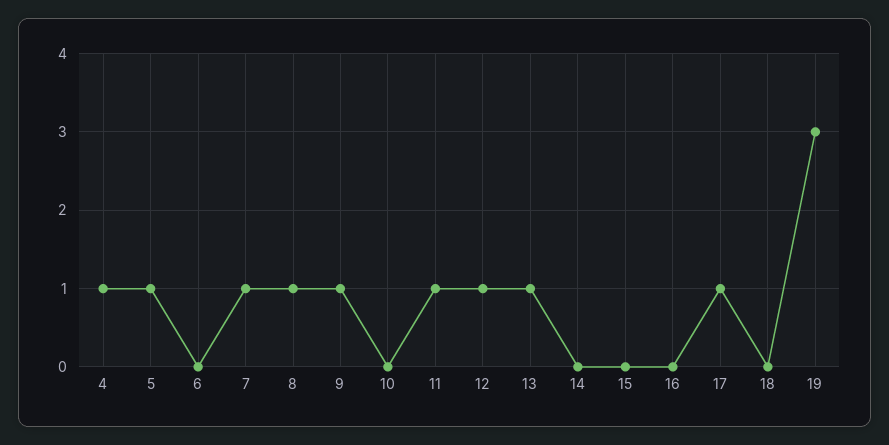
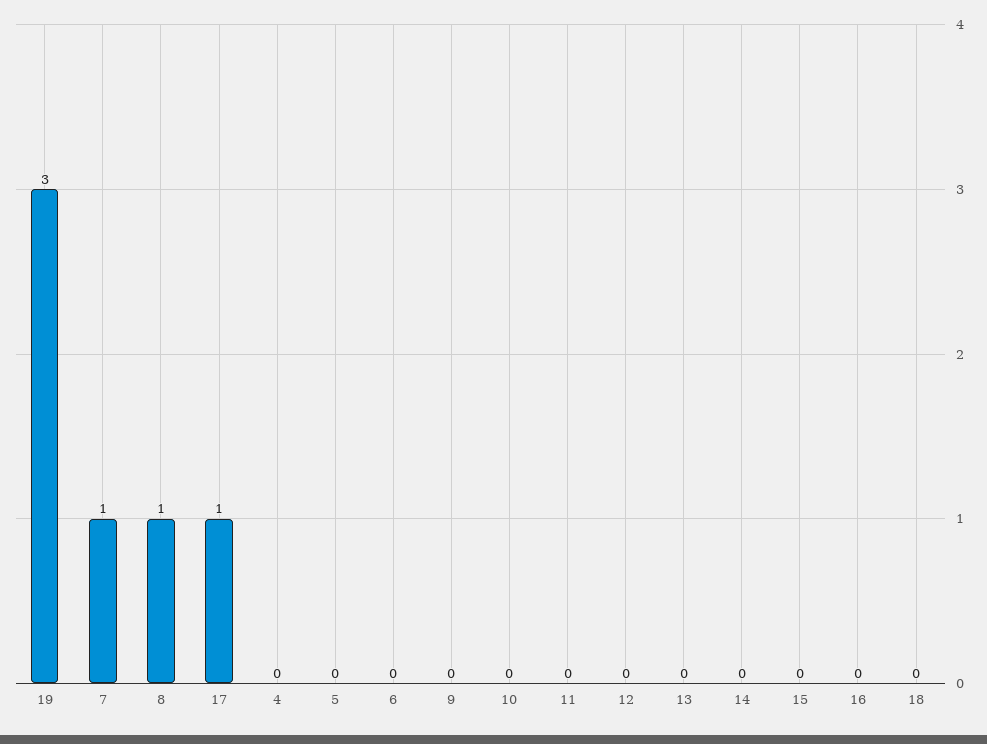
  {
-   "4": 1,
+   "4": 0,
-   "5": 1,
+   "5": 0,
    "6": 0,
    "7": 1,
    "8": 1,
-   "9": 1,
+   "9": 0,
    "10": 0,
-   "11": 1,
+   "11": 0,
-   "12": 1,
+   "12": 0,
-   "13": 1,
+   "13": 0,
    "14": 0,
    "15": 0,
    "16": 0,
    "17": 1,
    "18": 0,
    "19": 3
  }

